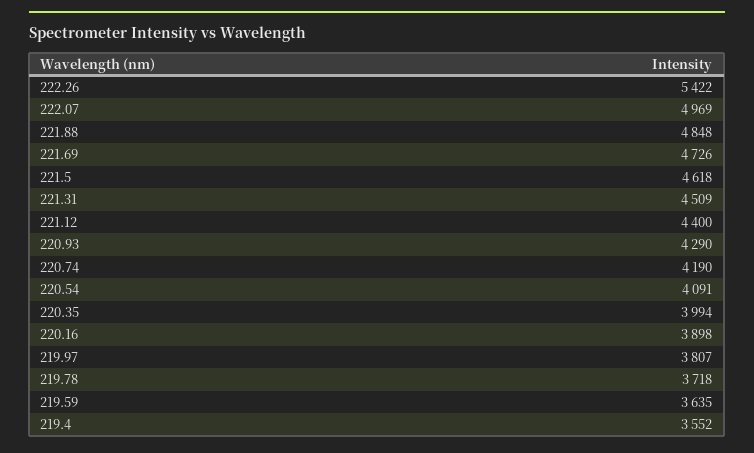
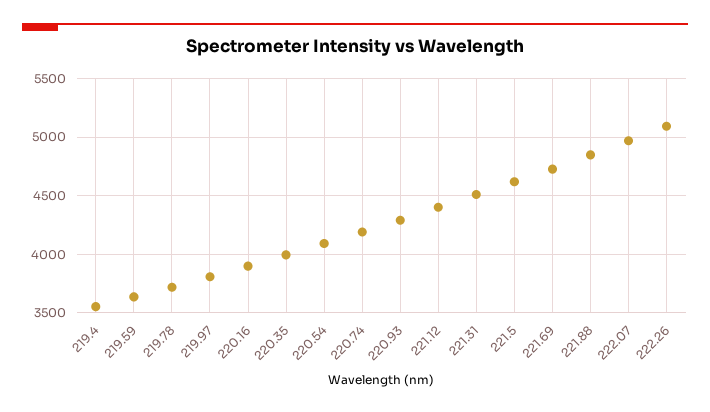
  {
-   "222.26": 5422,
+   "222.26": 5100,
    "222.07": 4969,
    "221.88": 4848,
    "221.69": 4726,
    "221.5": 4618,
    "221.31": 4509,
    "221.12": 4400,
    "220.93": 4290,
    "220.74": 4190,
    "220.54": 4091,
    "220.35": 3994,
    "220.16": 3898,
    "219.97": 3807,
    "219.78": 3718,
    "219.59": 3635,
    "219.4": 3552
  }

